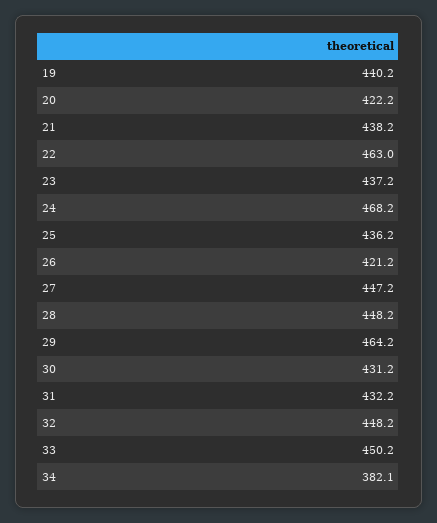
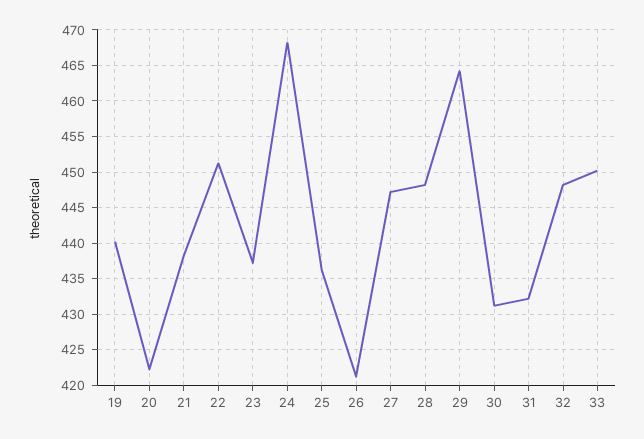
  {
    "19": 440.2,
    "20": 422.2,
    "21": 438.2,
-   "22": 463,
+   "22": 451,
    "23": 437.2,
    "24": 468.2,
    "25": 436.2,
    "26": 421.2,
    "27": 447.2,
    "28": 448.2,
    "29": 464.2,
    "30": 431.2,
    "31": 432.2,
    "32": 448.2,
-   "33": 450.2,
+   "33": 450.2
-   "34": 382.1
  }

